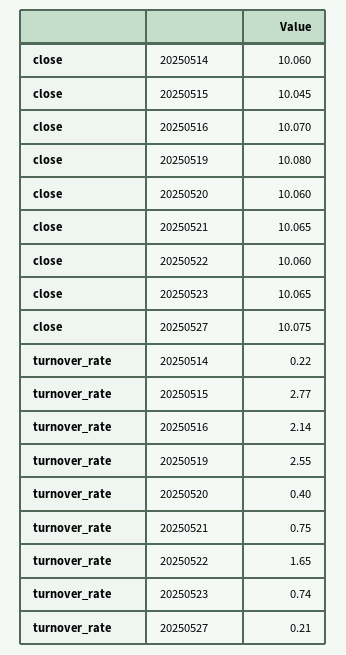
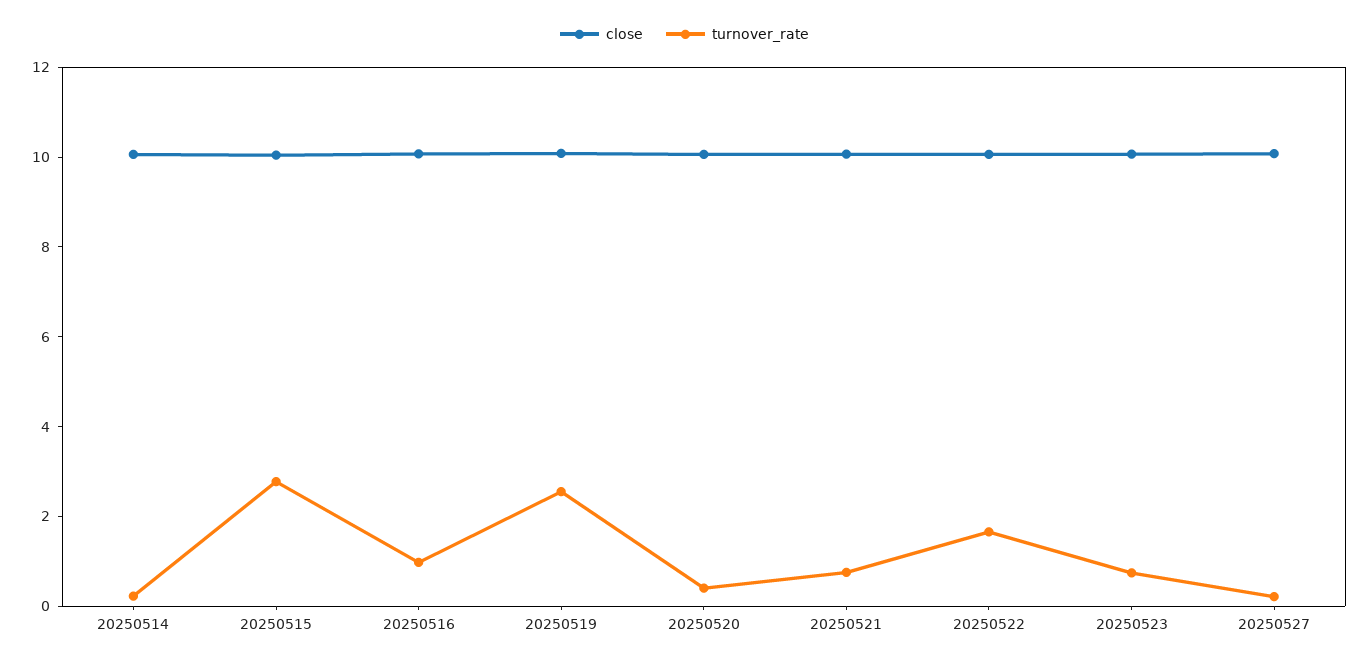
  {
    "close": {
      "20250514": 10.06,
      "20250515": 10.045,
      "20250516": 10.07,
      "20250519": 10.08,
      "20250520": 10.06,
      "20250521": 10.065,
      "20250522": 10.06,
      "20250523": 10.065,
      "20250527": 10.075
    },
    "turnover_rate": {
      "20250514": 0.22,
      "20250515": 2.77,
-     "20250516": 2.14,
+     "20250516": 1,
      "20250519": 2.55,
      "20250520": 0.4,
      "20250521": 0.75,
      "20250522": 1.65,
      "20250523": 0.74,
      "20250527": 0.21
    }
  }

